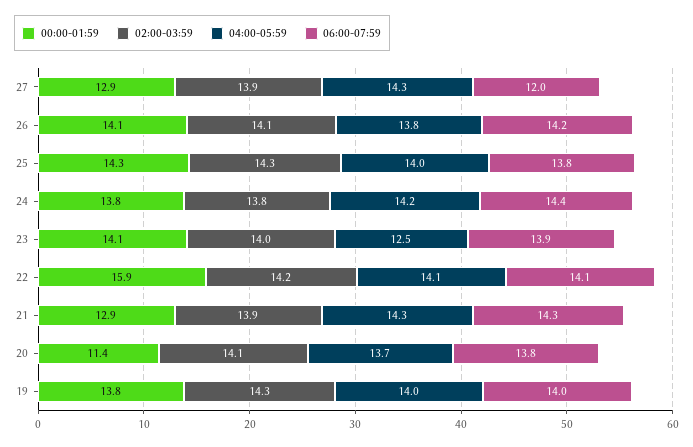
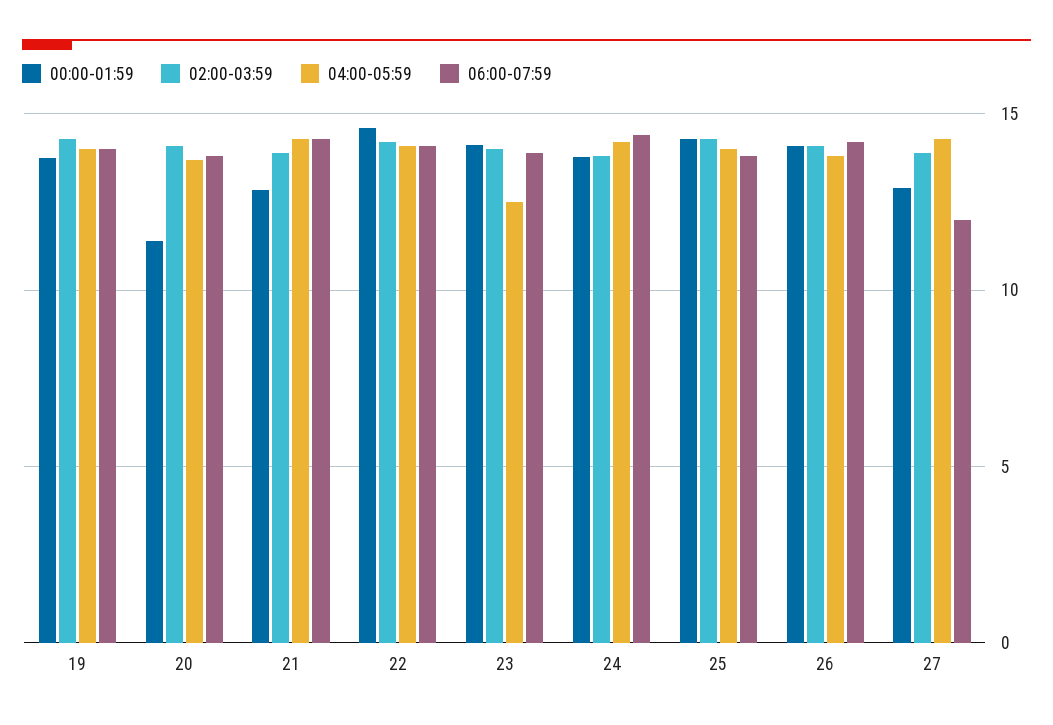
  {
    "00:00-01:59": {
      "27": 12.9,
      "26": 14.1,
      "25": 14.3,
      "24": 13.8,
      "23": 14.1,
-     "22": 15.9,
+     "22": 14.5,
      "21": 12.9,
      "20": 11.4,
      "19": 13.8
    },
    "02:00-03:59": {
      "27": 13.9,
      "26": 14.1,
      "25": 14.3,
      "24": 13.8,
      "23": 14,
      "22": 14.2,
      "21": 13.9,
      "20": 14.1,
      "19": 14.3
    },
    "04:00-05:59": {
      "27": 14.3,
      "26": 13.8,
      "25": 14,
      "24": 14.2,
      "23": 12.5,
      "22": 14.1,
      "21": 14.3,
      "20": 13.7,
      "19": 14
    },
    "06:00-07:59": {
      "27": 12,
      "26": 14.2,
      "25": 13.8,
      "24": 14.4,
      "23": 13.9,
      "22": 14.1,
      "21": 14.3,
      "20": 13.8,
      "19": 14
    }
  }

